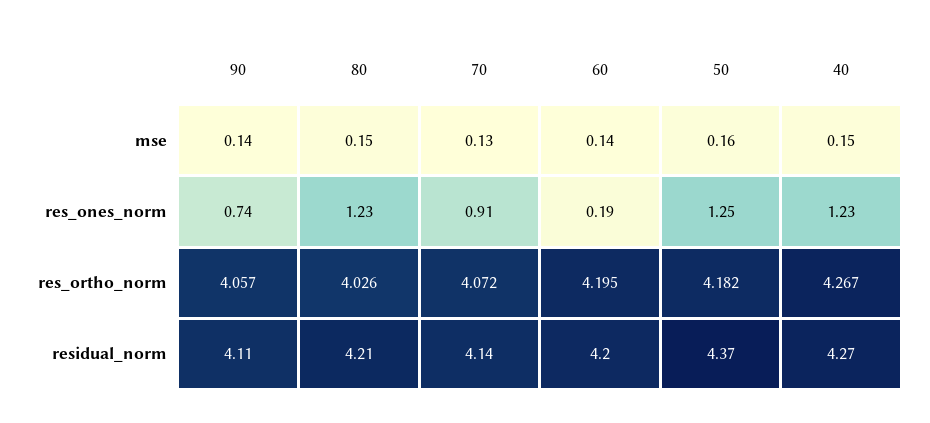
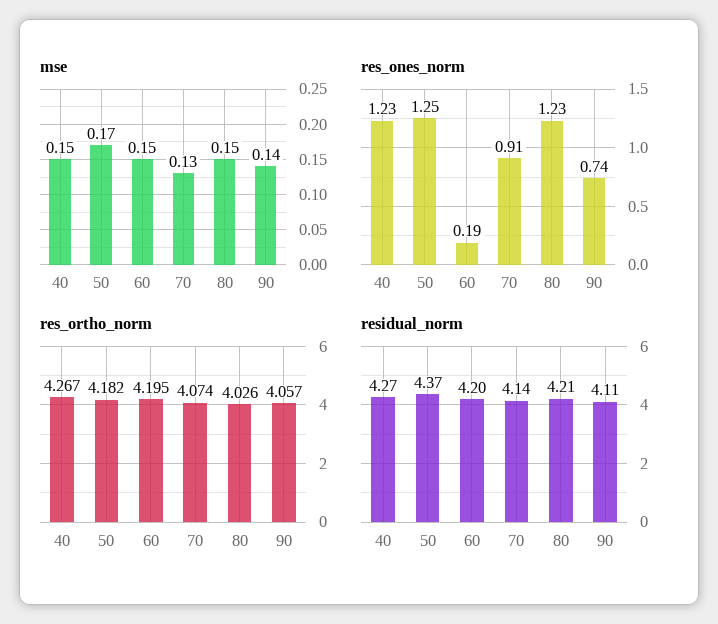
  {
    "mse": {
      "90": 0.14,
      "80": 0.15,
      "70": 0.13,
-     "60": 0.14,
+     "60": 0.15,
-     "50": 0.16,
+     "50": 0.17,
      "40": 0.15
    },
    "res_ones_norm": {
      "90": 0.74,
      "80": 1.23,
      "70": 0.91,
      "60": 0.19,
      "50": 1.25,
      "40": 1.23
    },
    "res_ortho_norm": {
      "90": 4.057,
      "80": 4.026,
-     "70": 4.072,
+     "70": 4.074,
      "60": 4.195,
      "50": 4.182,
      "40": 4.267
    },
    "residual_norm": {
      "90": 4.11,
      "80": 4.21,
      "70": 4.14,
      "60": 4.2,
      "50": 4.37,
      "40": 4.27
    }
  }

